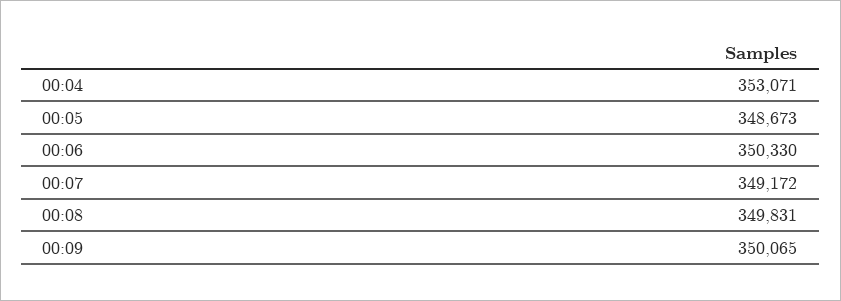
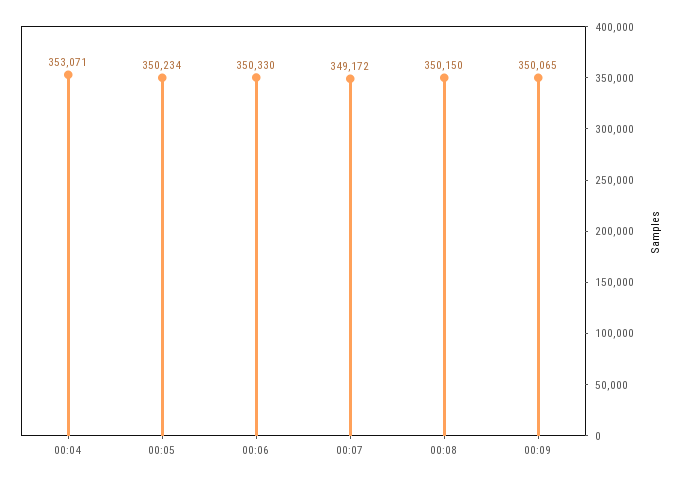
  {
    "00:04": 353071,
-   "00:05": 348673,
+   "00:05": 350234,
    "00:06": 350330,
    "00:07": 349172,
-   "00:08": 349831,
+   "00:08": 350150,
    "00:09": 350065
  }

